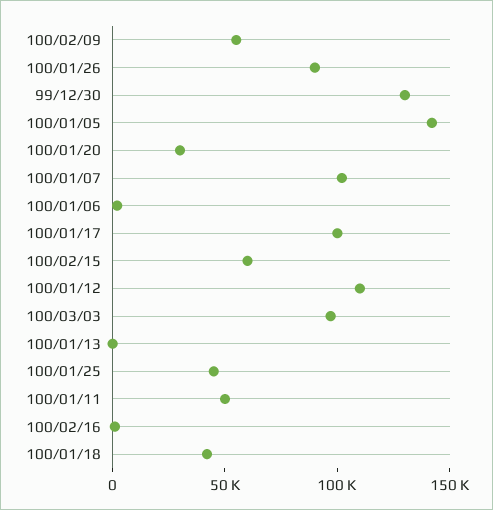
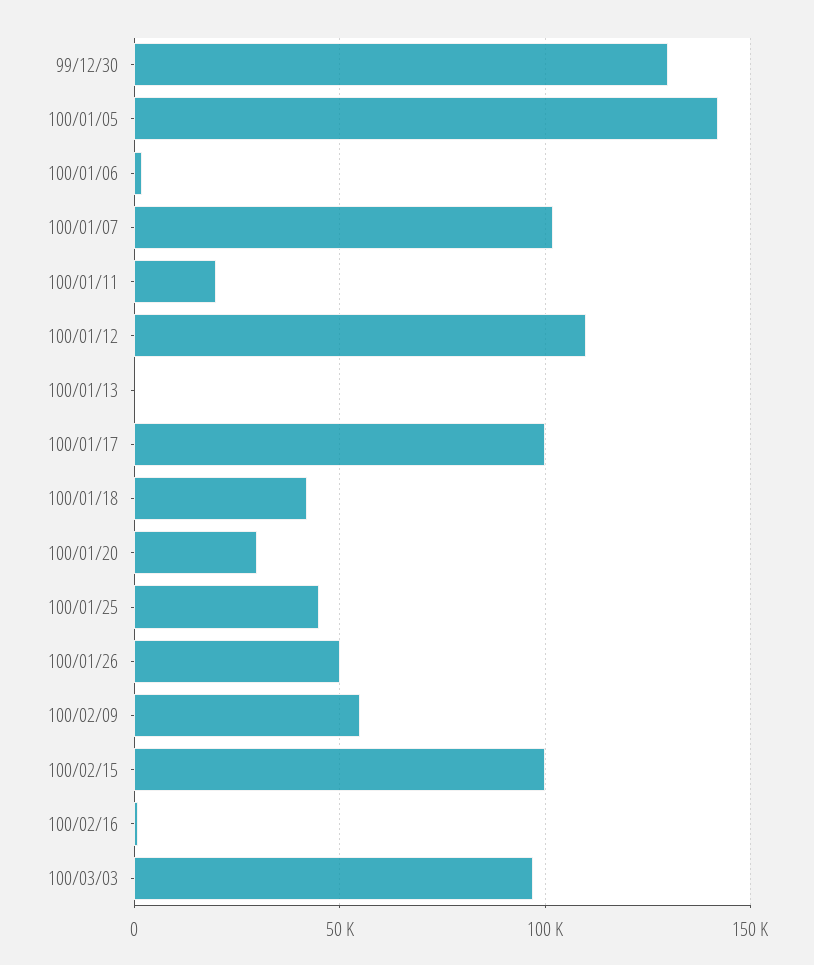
  {
    "100/02/09": 55000,
-   "100/01/26": 90000,
+   "100/01/26": 50000,
    "99/12/30": 130000,
    "100/01/05": 140000,
    "100/01/20": 30000,
    "100/01/07": 100000,
    "100/01/06": 0,
    "100/01/17": 100000,
-   "100/02/15": 60000,
+   "100/02/15": 100000,
    "100/01/12": 110000,
    "100/03/03": 95000,
    "100/01/13": 0,
    "100/01/25": 45000,
-   "100/01/11": 50000,
+   "100/01/11": 20000,
    "100/02/16": 0,
    "100/01/18": 40000
  }

